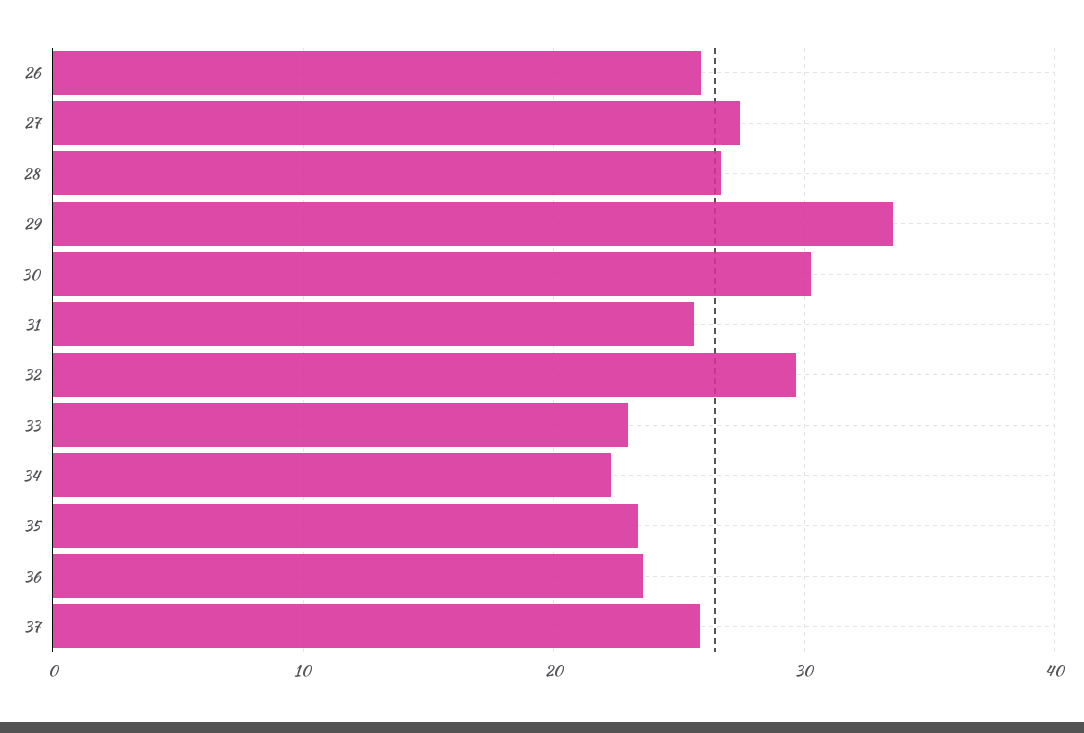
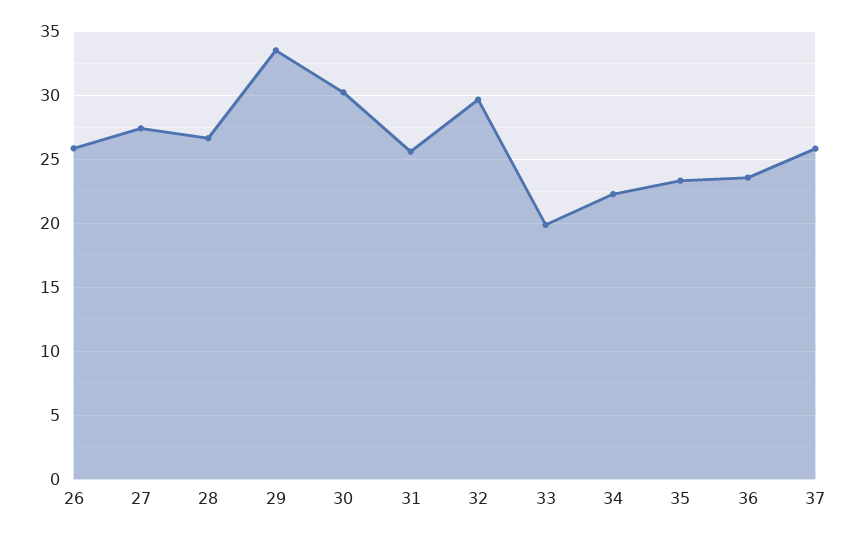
  {
    "26": 26,
    "27": 27.5,
    "28": 26.5,
    "29": 33.5,
    "30": 30.5,
    "31": 25.5,
    "32": 29.5,
-   "33": 23,
+   "33": 20,
    "34": 22.5,
    "35": 23.5,
    "36": 23.5,
    "37": 26
  }

